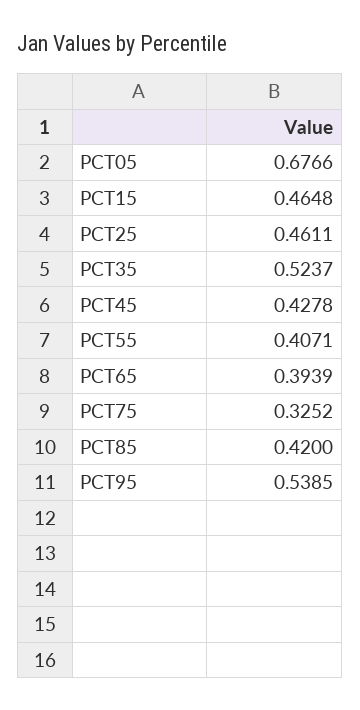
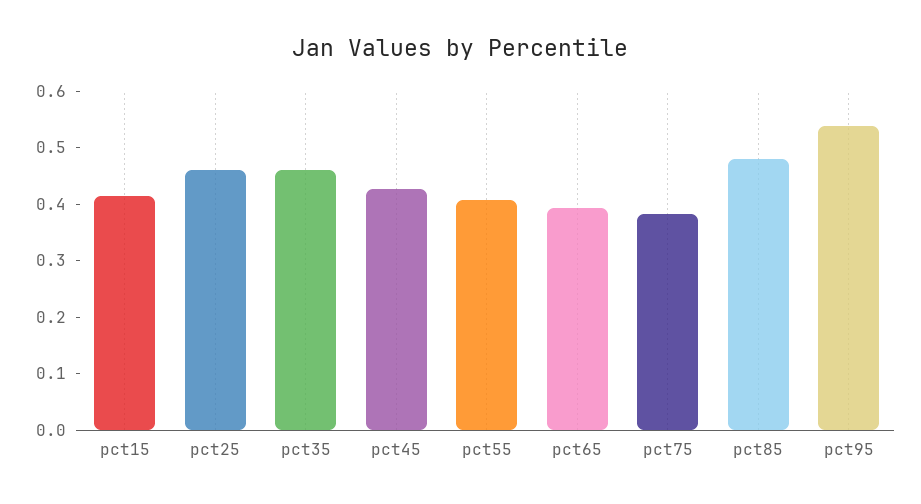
  {
-   "PCT05": 0.6766,
-   "PCT15": 0.4648,
+   "PCT15": 0.42,
    "PCT25": 0.4611,
-   "PCT35": 0.5237,
+   "PCT35": 0.46,
    "PCT45": 0.4278,
    "PCT55": 0.4071,
    "PCT65": 0.3939,
-   "PCT75": 0.3252,
+   "PCT75": 0.38,
-   "PCT85": 0.42,
+   "PCT85": 0.48,
    "PCT95": 0.5385
  }

